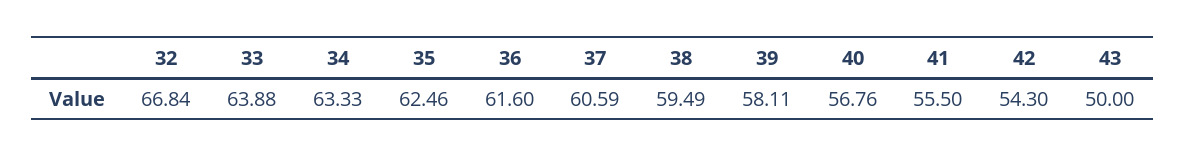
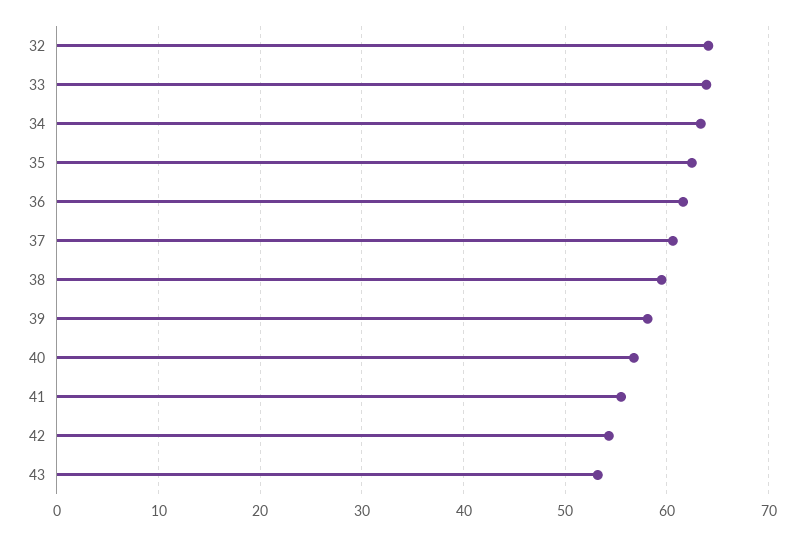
  {
-   "32": 66.84,
+   "32": 64,
    "33": 63.88,
    "34": 63.33,
    "35": 62.46,
    "36": 61.6,
    "37": 60.59,
    "38": 59.49,
    "39": 58.11,
    "40": 56.76,
    "41": 55.5,
    "42": 54.3,
-   "43": 50
+   "43": 53
  }

